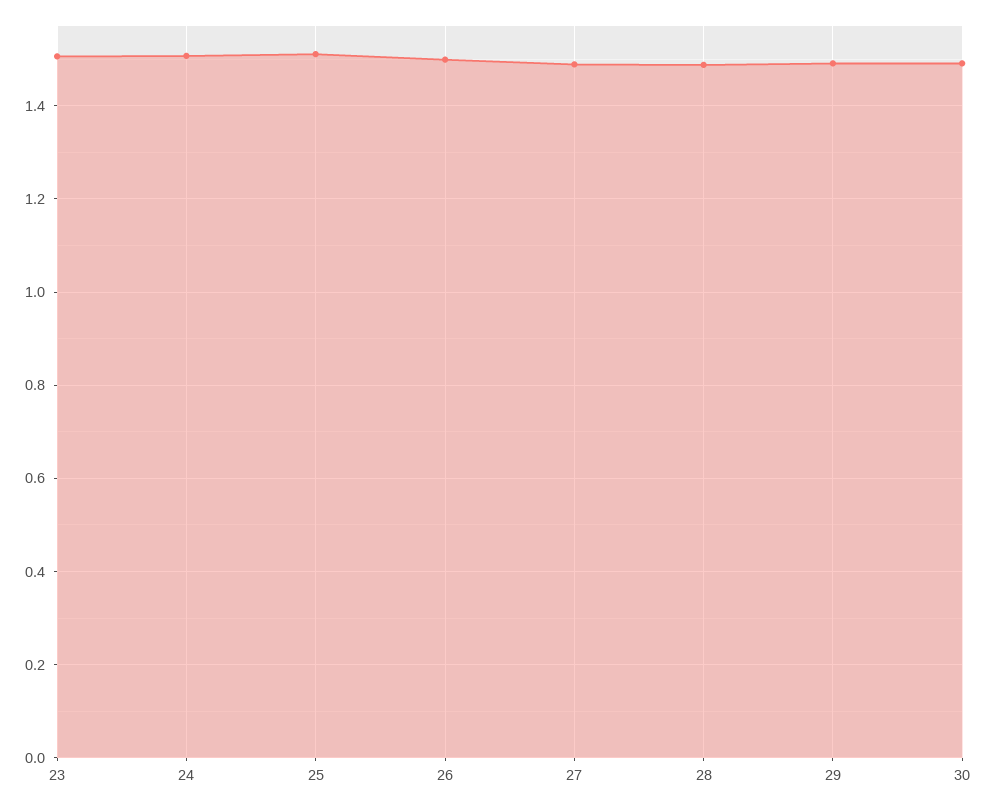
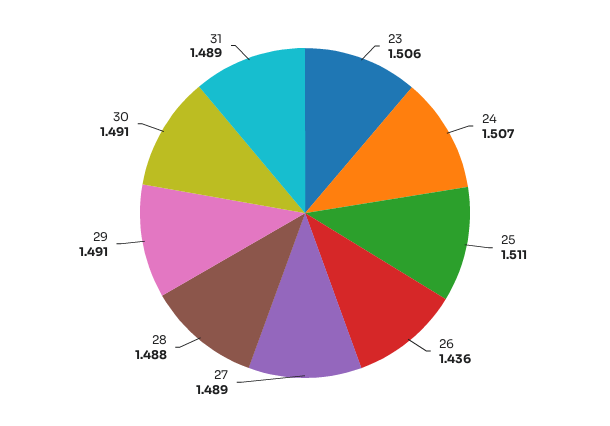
  {
    "23": 1.506,
    "24": 1.507,
    "25": 1.511,
-   "26": 1.5,
+   "26": 1.436,
    "27": 1.489,
    "28": 1.488,
    "29": 1.491,
-   "30": 1.491
+   "30": 1.491,
+   "31": 1.489
  }

